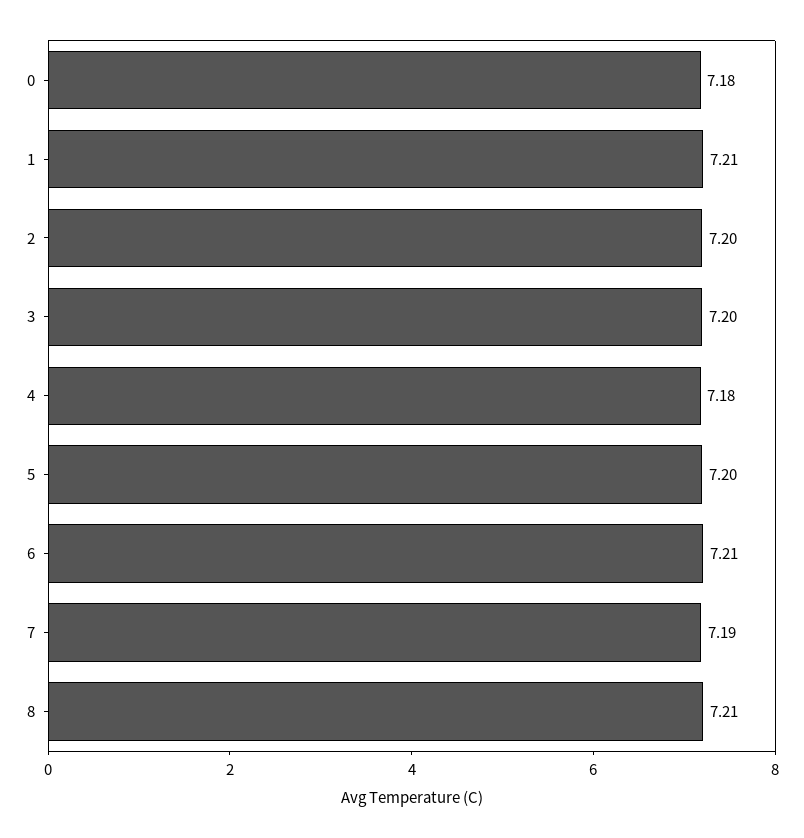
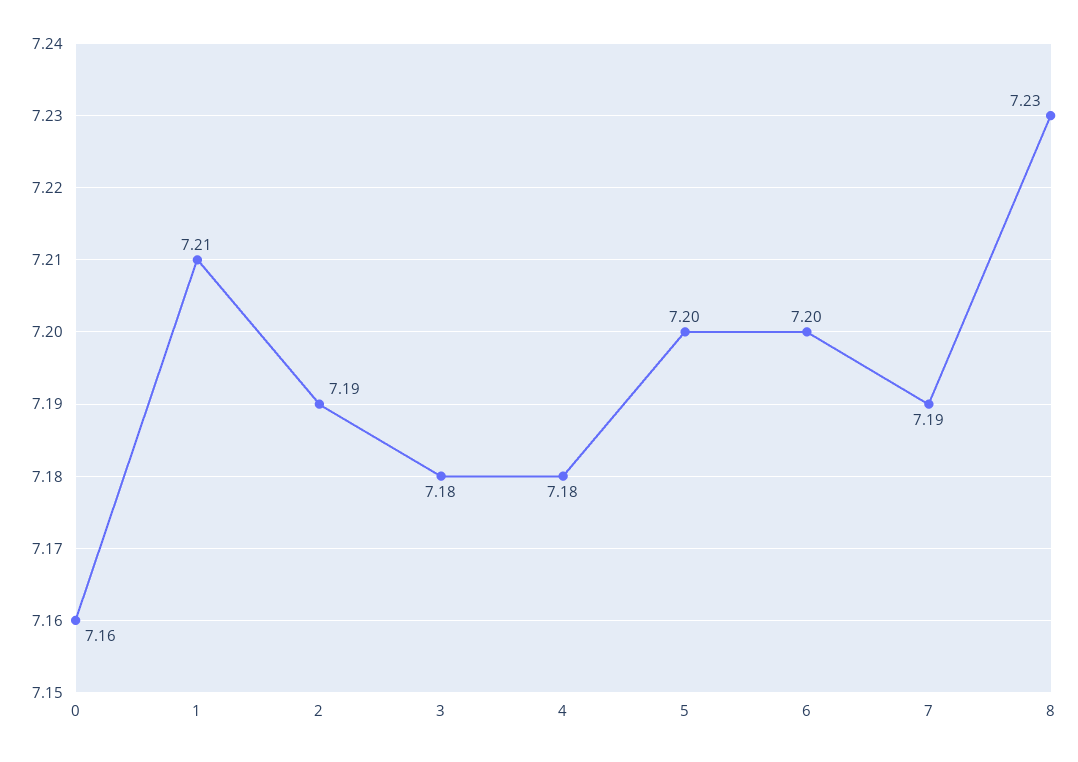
  {
-   "0": 7.18,
+   "0": 7.16,
    "1": 7.21,
-   "2": 7.2,
+   "2": 7.19,
-   "3": 7.2,
+   "3": 7.18,
    "4": 7.18,
    "5": 7.2,
-   "6": 7.21,
+   "6": 7.2,
    "7": 7.19,
-   "8": 7.21
+   "8": 7.23
  }

